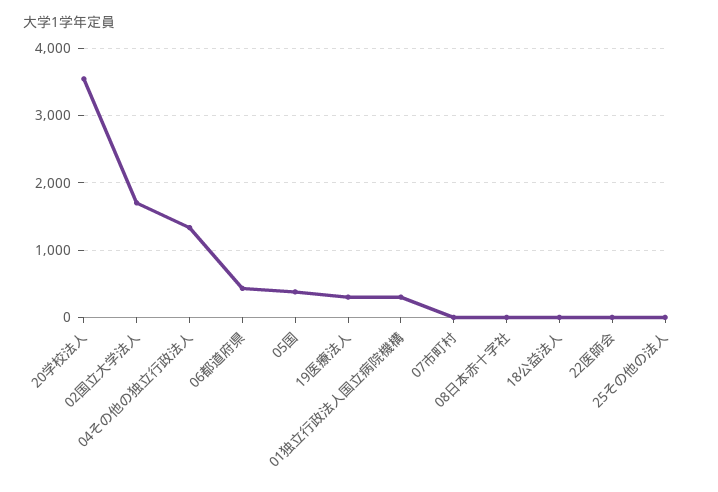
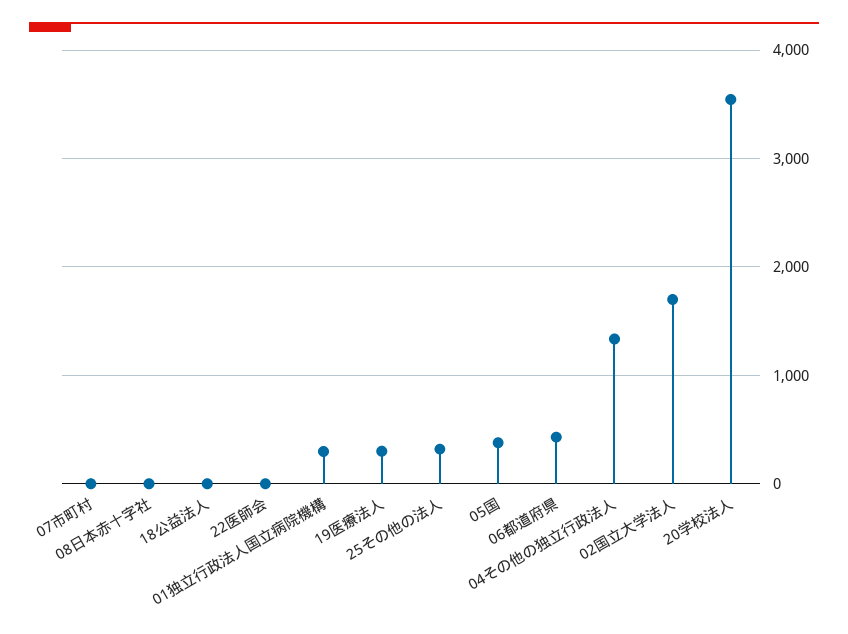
  {
    "20学校法人": 3500,
    "02国立大学法人": 1700,
    "04その他の独立行政法人": 1300,
    "06都道府県": 400,
    "05国": 400,
    "19医療法人": 300,
    "01独立行政法人国立病院機構": 300,
    "07市町村": 0,
    "08日本赤十字社": 0,
    "18公益法人": 0,
    "22医師会": 0,
-   "25その他の法人": 0
+   "25その他の法人": 300
  }

